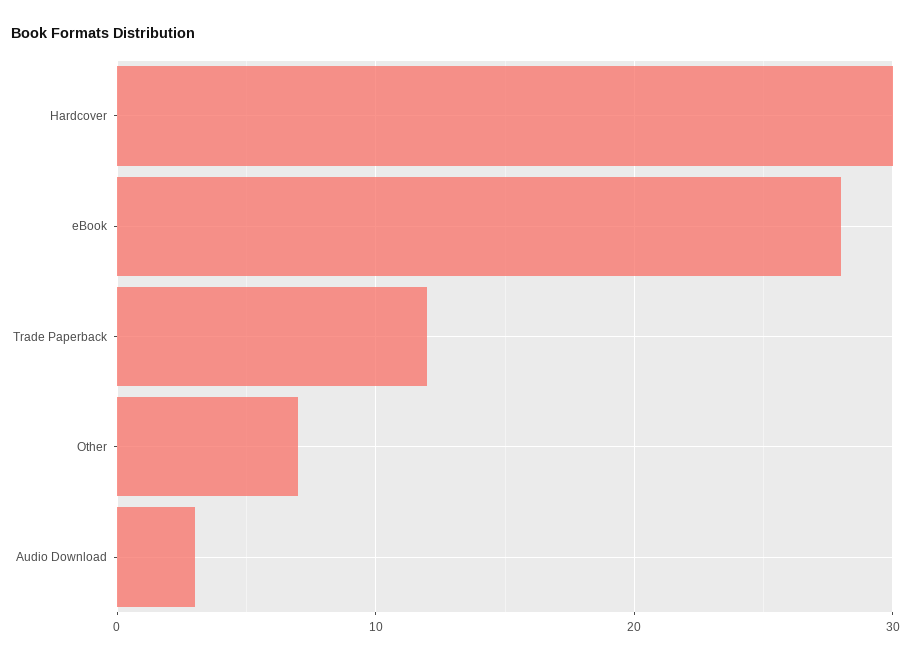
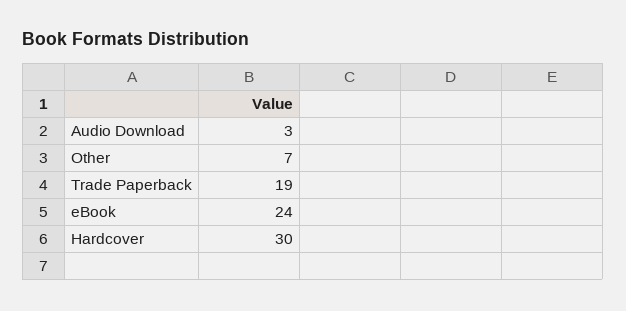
  {
    "Hardcover": 30,
-   "eBook": 28,
+   "eBook": 24,
-   "Trade Paperback": 12,
+   "Trade Paperback": 19,
    "Other": 7,
    "Audio Download": 3
  }

